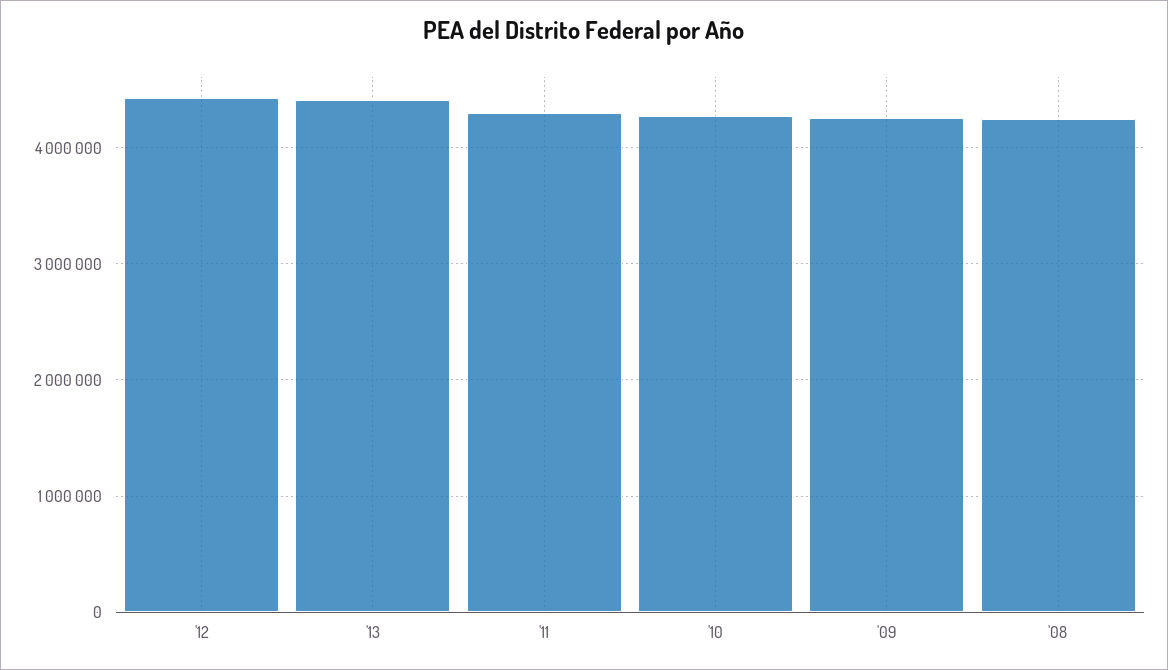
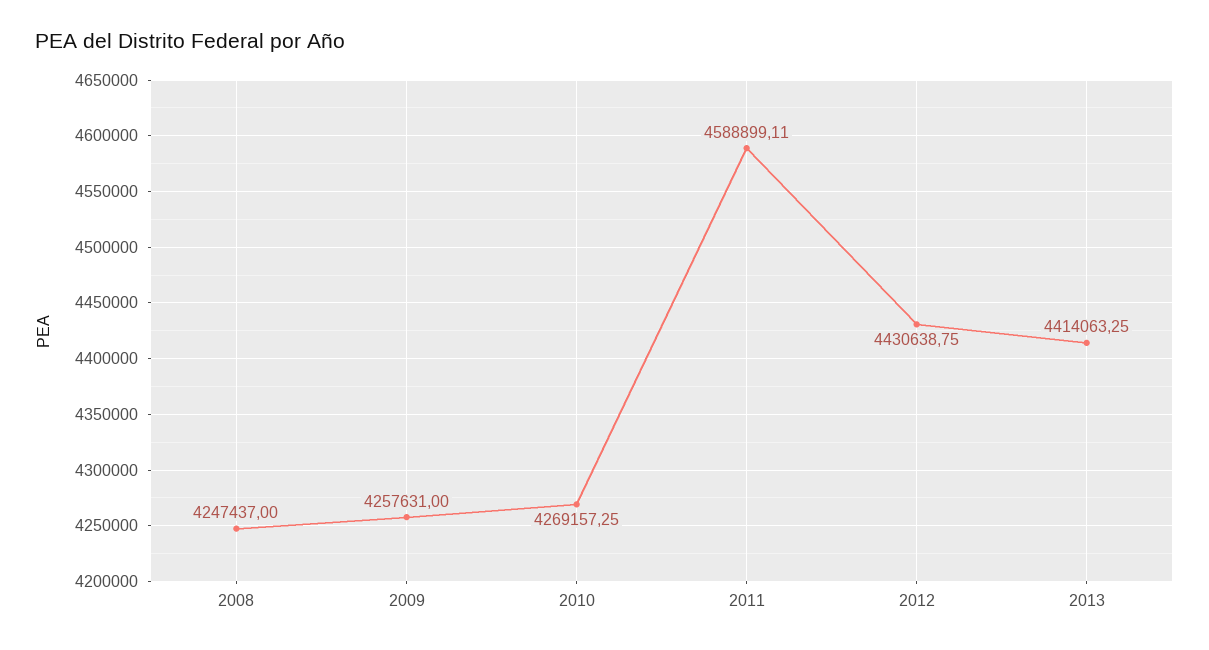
  {
    "'12": 4430638.75,
    "'13": 4414063.25,
-   "'11": 4300000,
+   "'11": 4588899.11,
    "'10": 4269157.25,
    "'09": 4257631,
    "'08": 4247437
  }

